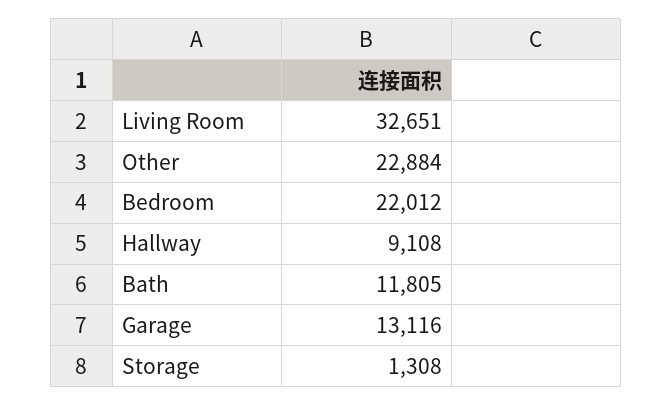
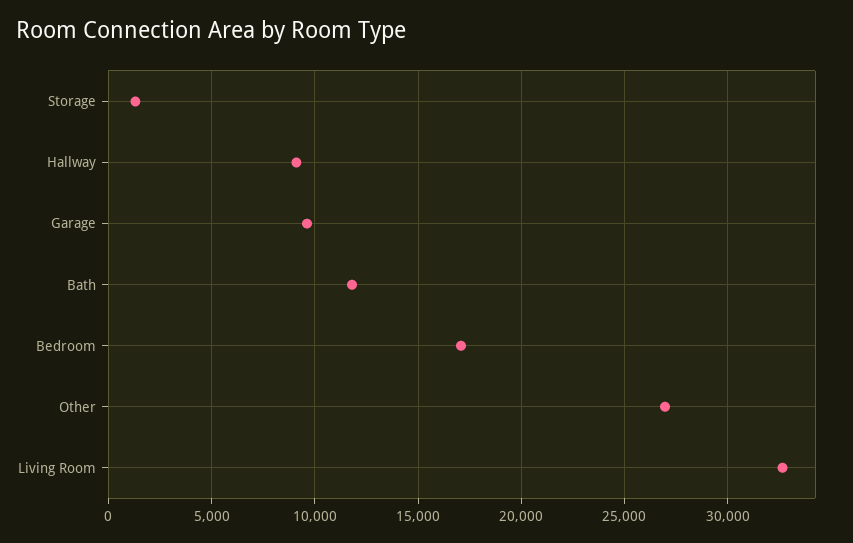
  {
    "Living Room": 32651,
-   "Other": 22884,
+   "Other": 27000,
-   "Bedroom": 22012,
+   "Bedroom": 17000,
    "Hallway": 9108,
    "Bath": 11805,
-   "Garage": 13116,
+   "Garage": 9500,
    "Storage": 1308
  }

